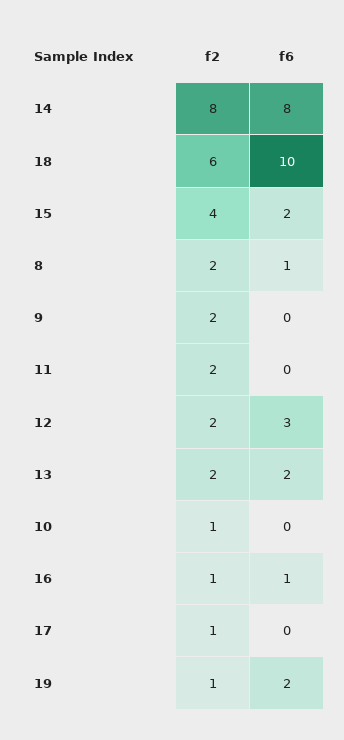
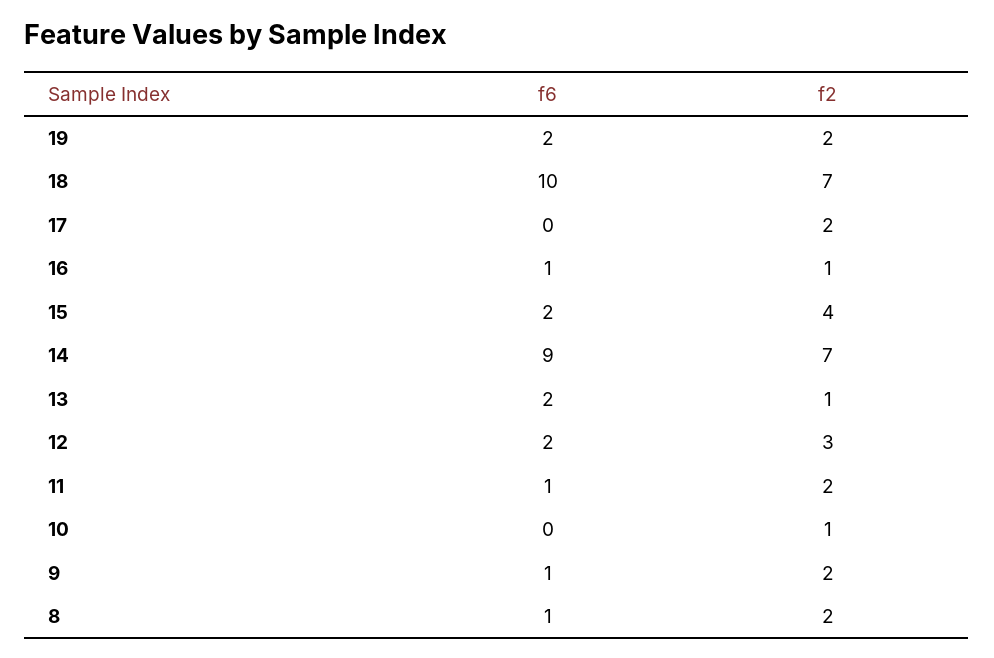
  {
    "f2": {
-     "14": 8,
+     "14": 7,
-     "18": 6,
+     "18": 7,
      "15": 4,
      "8": 2,
      "9": 2,
      "11": 2,
-     "12": 2,
+     "12": 3,
-     "13": 2,
+     "13": 1,
      "10": 1,
      "16": 1,
-     "17": 1,
+     "17": 2,
-     "19": 1
+     "19": 2
    },
    "f6": {
-     "14": 8,
+     "14": 9,
      "18": 10,
      "15": 2,
      "8": 1,
-     "9": 0,
+     "9": 1,
-     "11": 0,
+     "11": 1,
-     "12": 3,
+     "12": 2,
      "13": 2,
      "10": 0,
      "16": 1,
      "17": 0,
      "19": 2
    }
  }

